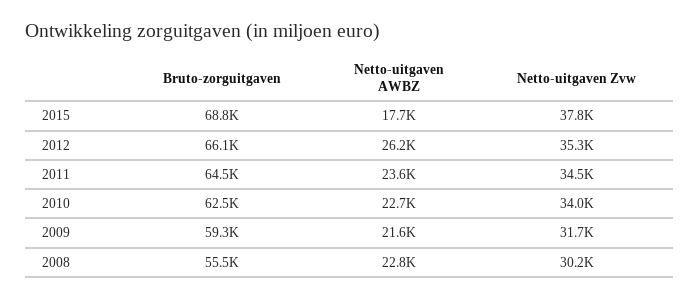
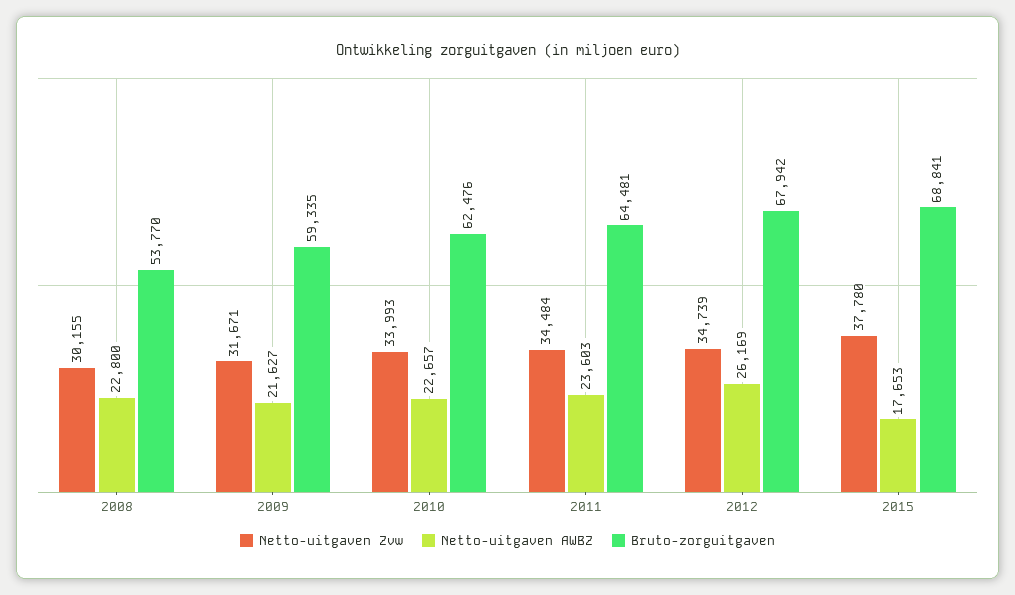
  {
    "Bruto-zorguitgaven": {
      "2015": 68841,
-     "2012": 66100,
+     "2012": 67942,
      "2011": 64481,
      "2010": 62476,
      "2009": 59335,
-     "2008": 55500
+     "2008": 53770
    },
    "Netto-uitgaven AWBZ": {
      "2015": 17653,
      "2012": 26169,
      "2011": 23603,
      "2010": 22657,
      "2009": 21627,
      "2008": 22800
    },
    "Netto-uitgaven Zvw": {
      "2015": 37780,
-     "2012": 35300,
+     "2012": 34739,
      "2011": 34484,
      "2010": 33993,
      "2009": 31671,
      "2008": 30155
    }
  }

